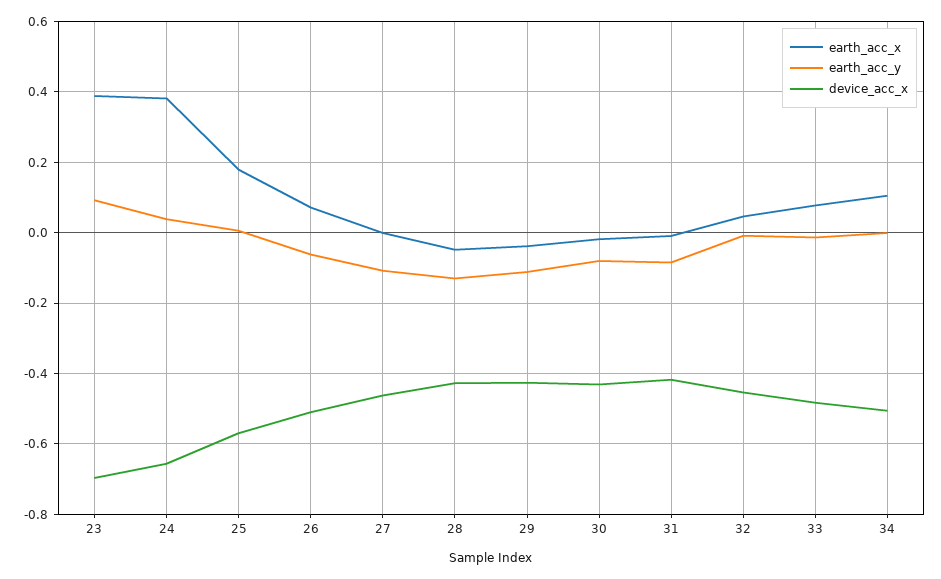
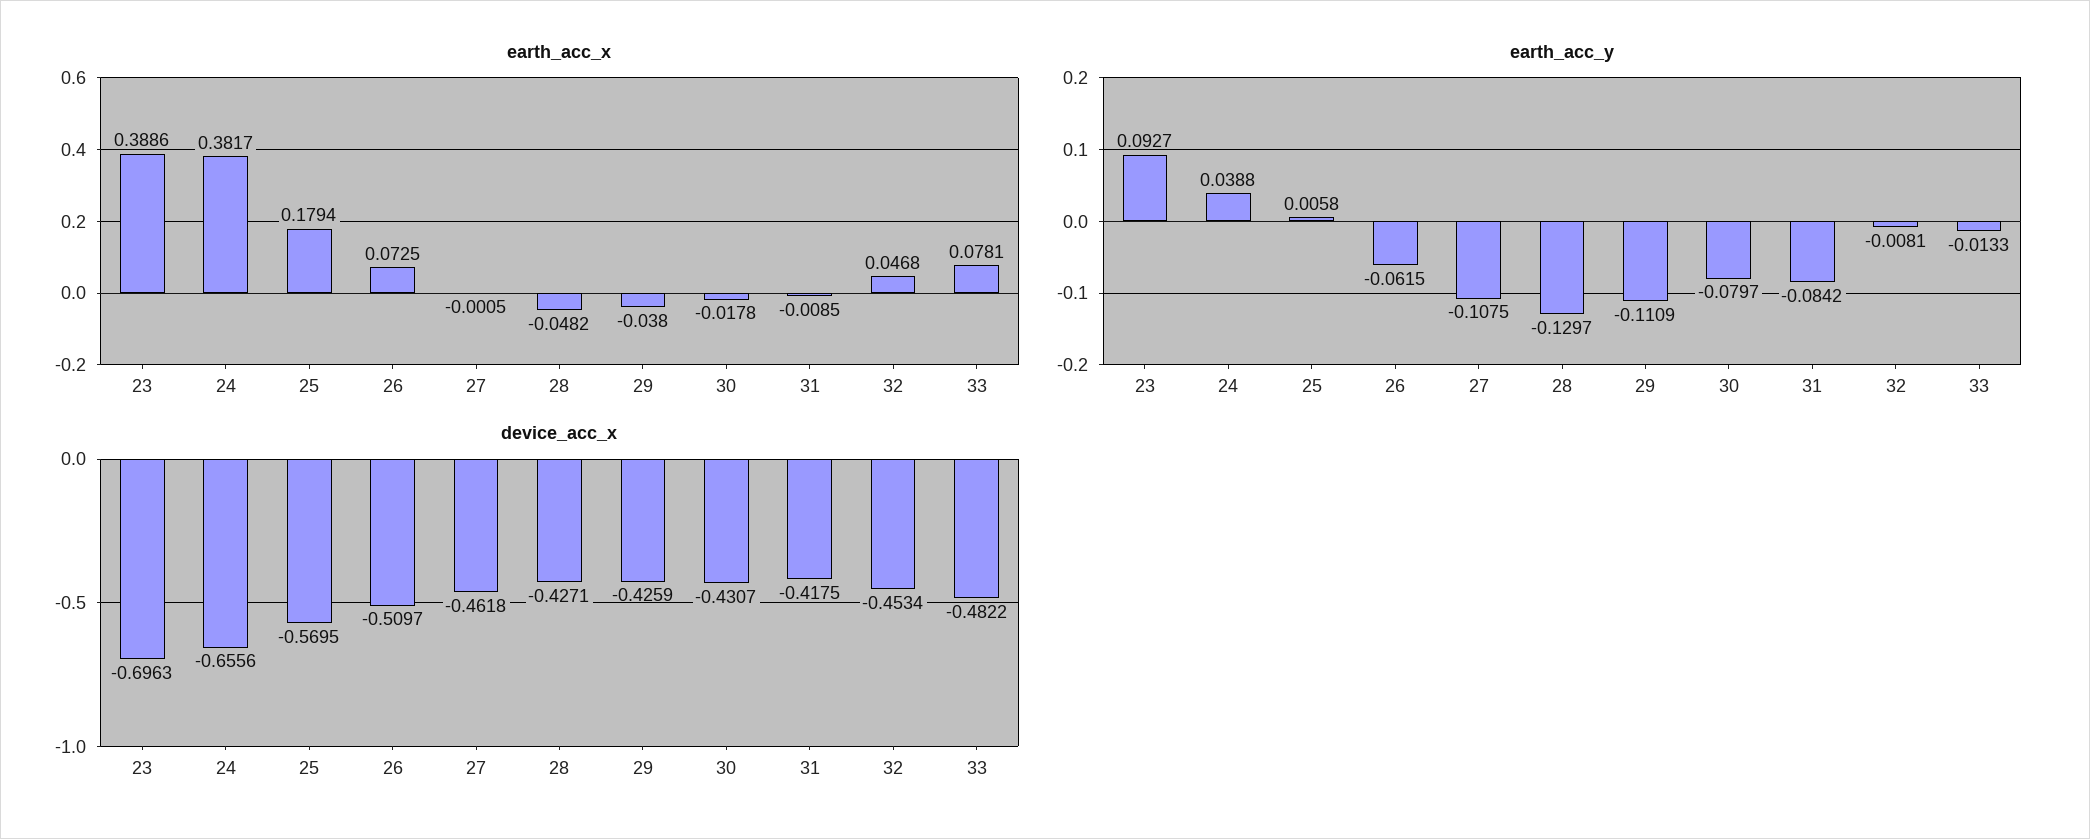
  {
    "earth_acc_x": {
      "23": 0.3886,
      "24": 0.3817,
      "25": 0.1794,
      "26": 0.0725,
      "27": -0.0005,
      "28": -0.0482,
      "29": -0.038,
      "30": -0.0178,
      "31": -0.0085,
      "32": 0.0468,
-     "33": 0.0781,
+     "33": 0.0781
-     "34": 0.1
    },
    "earth_acc_y": {
      "23": 0.0927,
      "24": 0.0388,
      "25": 0.0058,
      "26": -0.0615,
      "27": -0.1075,
      "28": -0.1297,
      "29": -0.1109,
      "30": -0.0797,
      "31": -0.0842,
      "32": -0.0081,
-     "33": -0.0133,
+     "33": -0.0133
-     "34": 0
    },
    "device_acc_x": {
      "23": -0.6963,
      "24": -0.6556,
      "25": -0.5695,
      "26": -0.5097,
      "27": -0.4618,
      "28": -0.4271,
      "29": -0.4259,
      "30": -0.4307,
      "31": -0.4175,
      "32": -0.4534,
-     "33": -0.4822,
+     "33": -0.4822
-     "34": -0.5
    }
  }

